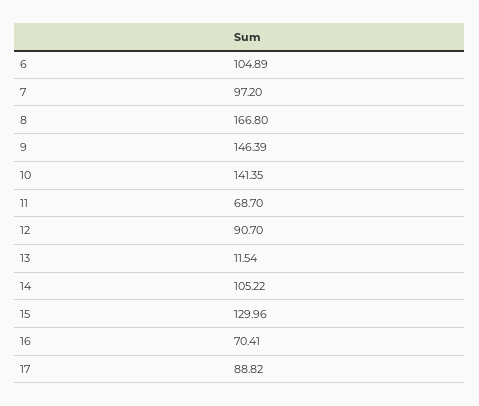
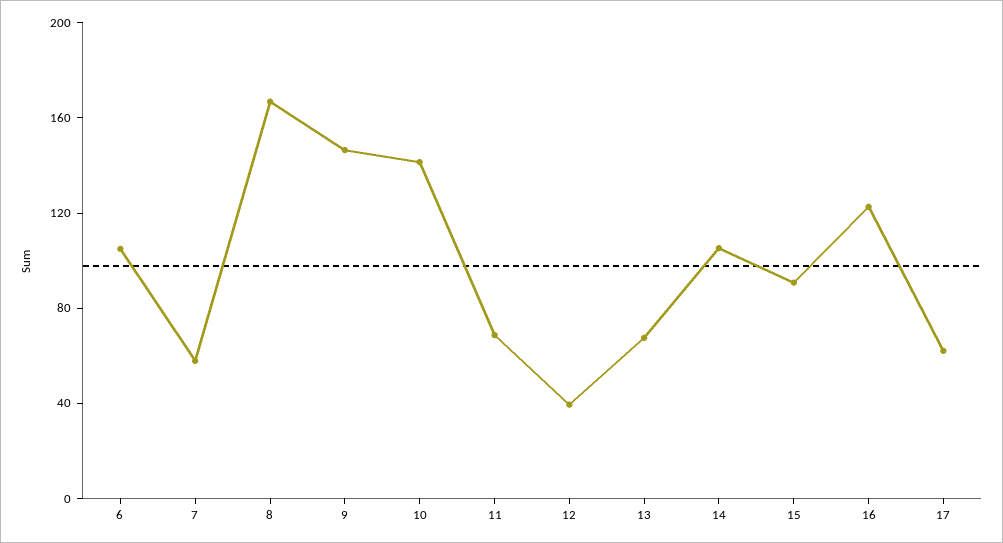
  {
    "6": 104.89,
-   "7": 97.2,
+   "7": 60,
    "8": 166.8,
    "9": 146.39,
    "10": 141.35,
    "11": 68.7,
-   "12": 90.7,
+   "12": 40,
-   "13": 11.54,
+   "13": 70,
    "14": 105.22,
-   "15": 129.96,
+   "15": 90,
-   "16": 70.41,
+   "16": 120,
-   "17": 88.82
+   "17": 60
  }

